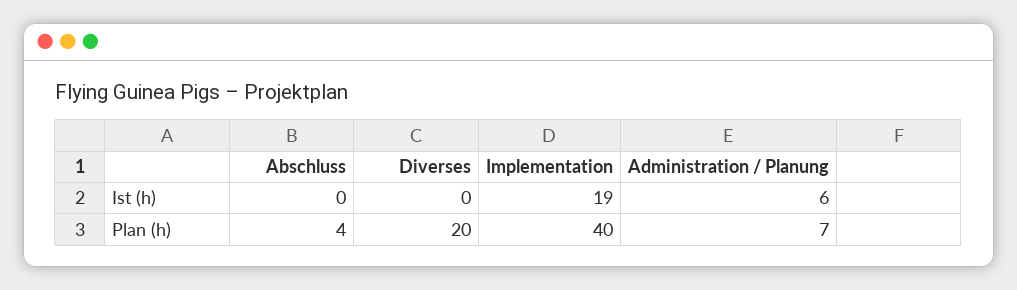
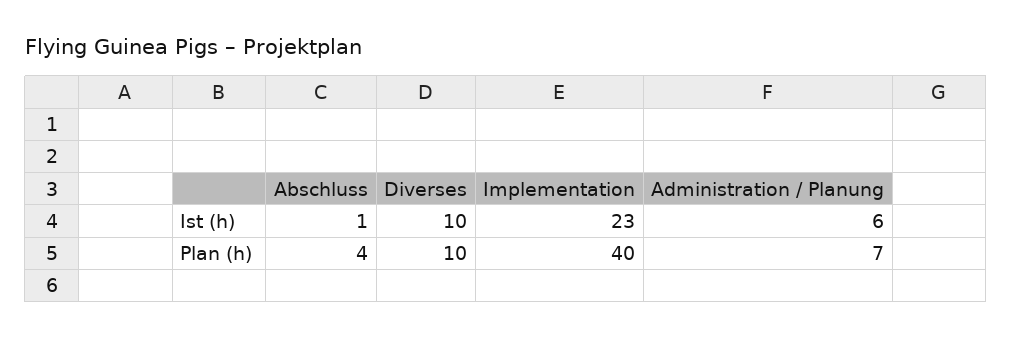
  {
    "Abschluss": {
-     "Ist (h)": 0,
+     "Ist (h)": 1,
      "Plan (h)": 4
    },
    "Diverses": {
-     "Ist (h)": 0,
+     "Ist (h)": 10,
-     "Plan (h)": 20
+     "Plan (h)": 10
    },
    "Implementation": {
-     "Ist (h)": 19,
+     "Ist (h)": 23,
      "Plan (h)": 40
    },
    "Administration / Planung": {
      "Ist (h)": 6,
      "Plan (h)": 7
    }
  }

